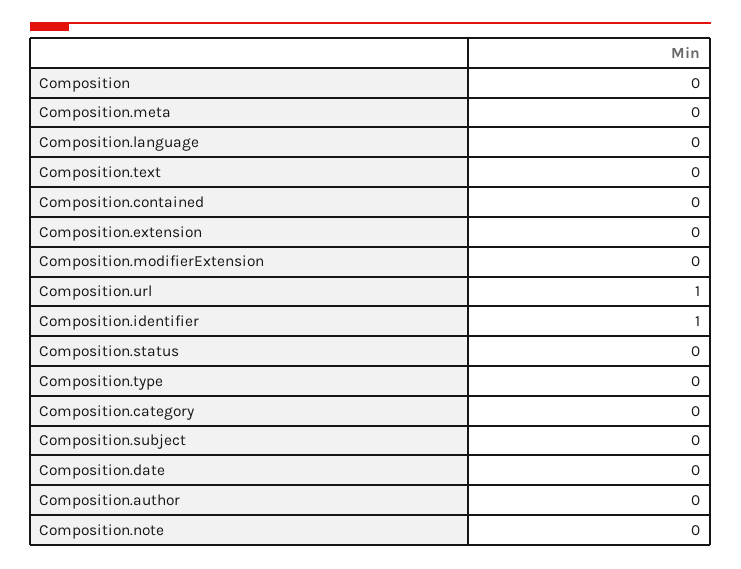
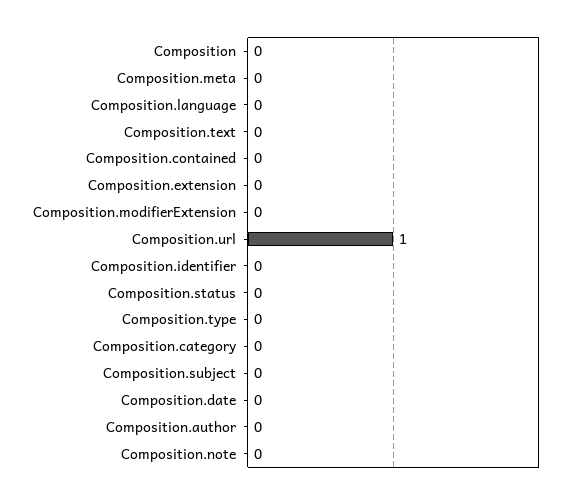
  {
    "Composition": 0,
    "Composition.meta": 0,
    "Composition.language": 0,
    "Composition.text": 0,
    "Composition.contained": 0,
    "Composition.extension": 0,
    "Composition.modifierExtension": 0,
    "Composition.url": 1,
-   "Composition.identifier": 1,
+   "Composition.identifier": 0,
    "Composition.status": 0,
    "Composition.type": 0,
    "Composition.category": 0,
    "Composition.subject": 0,
    "Composition.date": 0,
    "Composition.author": 0,
    "Composition.note": 0
  }

